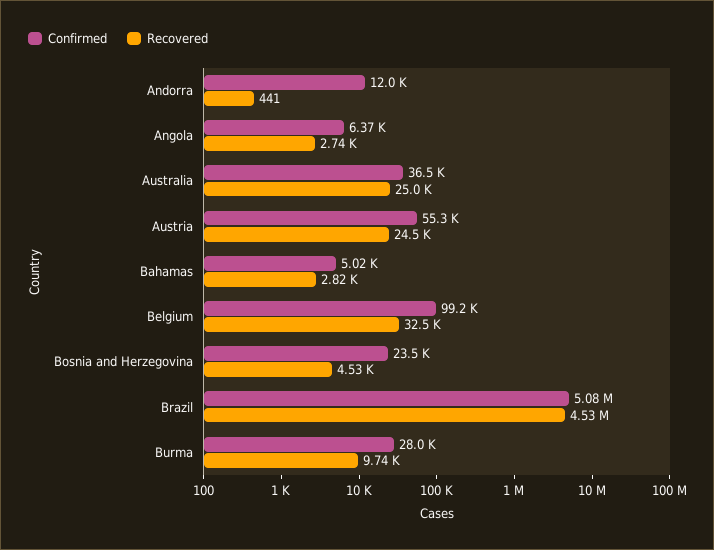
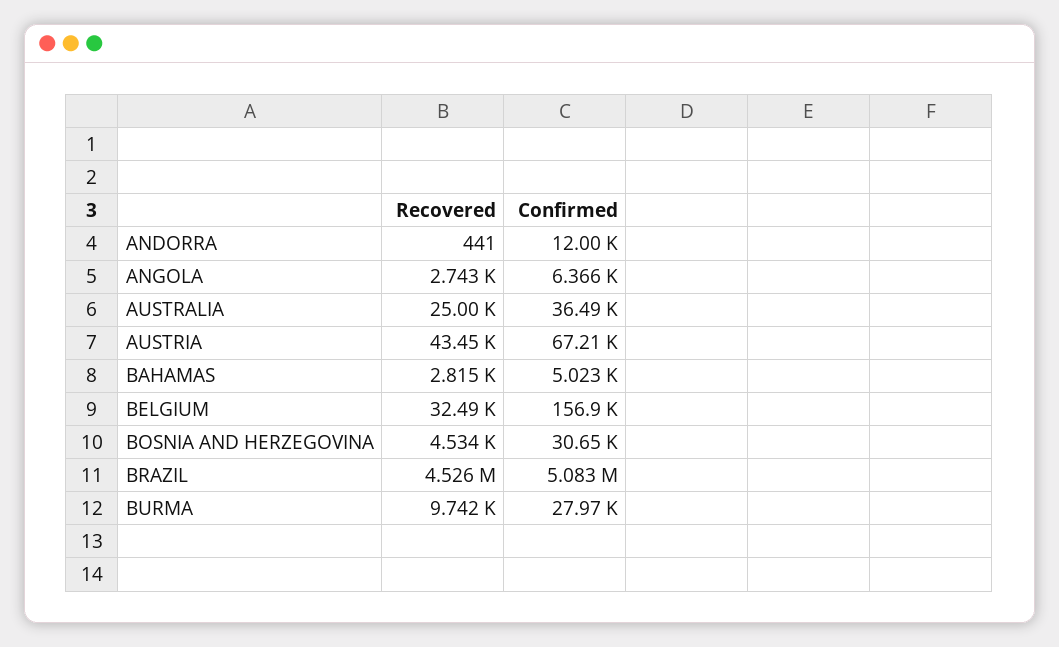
  {
    "Confirmed": {
      "Andorra": 12000,
      "Angola": 6366,
      "Australia": 36490,
-     "Austria": 55300,
+     "Austria": 67210,
      "Bahamas": 5023,
-     "Belgium": 99200,
+     "Belgium": 156900,
-     "Bosnia and Herzegovina": 23500,
+     "Bosnia and Herzegovina": 30650,
      "Brazil": 5083000,
      "Burma": 27970
    },
    "Recovered": {
      "Andorra": 441,
      "Angola": 2743,
      "Australia": 25000,
-     "Austria": 24500,
+     "Austria": 43450,
      "Bahamas": 2815,
      "Belgium": 32490,
      "Bosnia and Herzegovina": 4534,
      "Brazil": 4526000,
      "Burma": 9742
    }
  }

